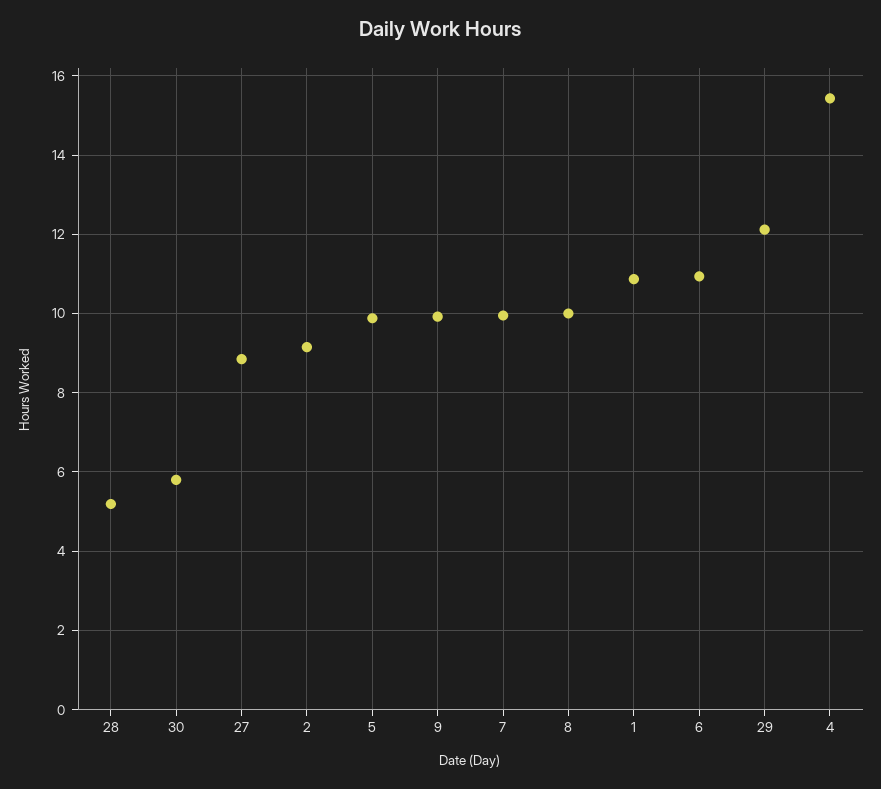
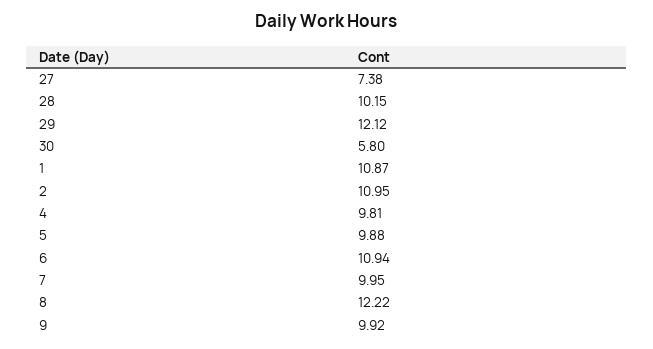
  {
-   "28": 5.2,
+   "28": 10.15,
    "30": 5.8,
-   "27": 8.8,
+   "27": 7.38,
-   "2": 9.2,
+   "2": 10.95,
    "5": 9.88,
    "9": 9.92,
    "7": 9.95,
-   "8": 10,
+   "8": 12.22,
    "1": 10.87,
    "6": 10.94,
    "29": 12.12,
-   "4": 15.4
+   "4": 9.81
  }

